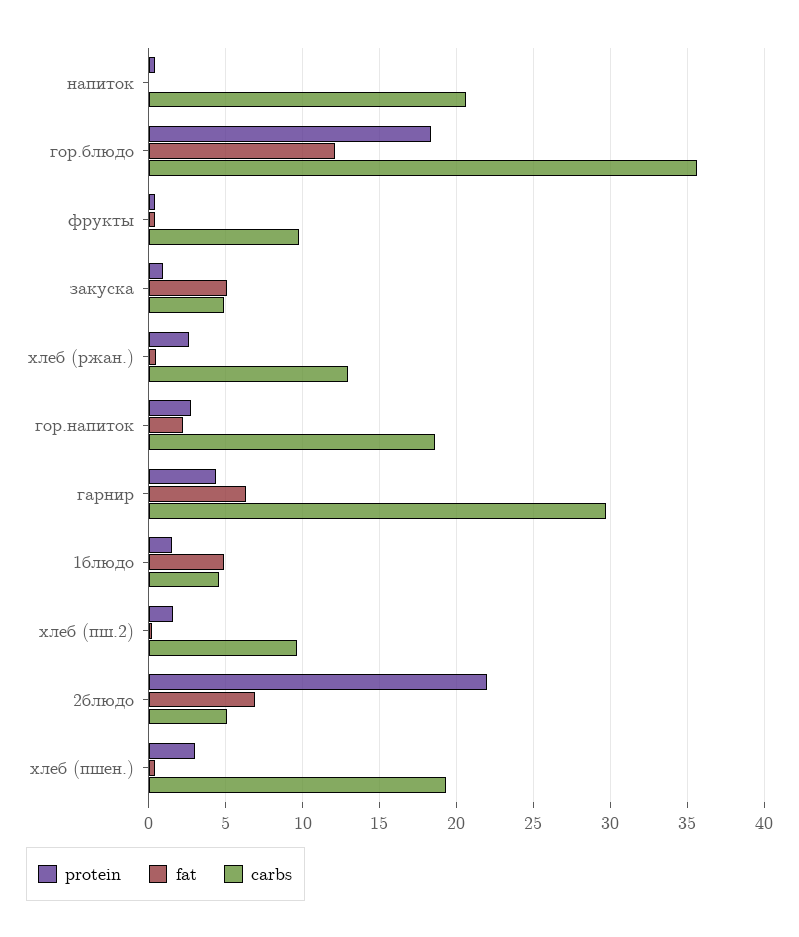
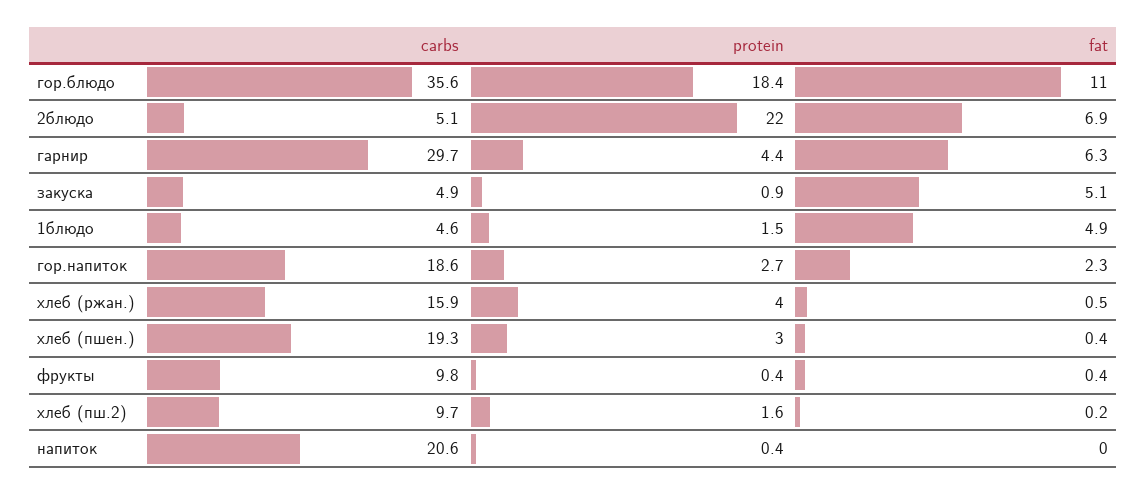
  {
    "protein": {
      "напиток": 0.4,
      "гор.блюдо": 18.4,
      "фрукты": 0.4,
      "закуска": 0.9,
-     "хлеб (ржан.)": 2.5,
+     "хлеб (ржан.)": 4,
      "гор.напиток": 2.7,
      "гарнир": 4.4,
      "1блюдо": 1.5,
      "хлеб (пш.2)": 1.6,
      "2блюдо": 22,
      "хлеб (пшен.)": 3
    },
    "fat": {
      "напиток": 0,
-     "гор.блюдо": 12,
+     "гор.блюдо": 11,
      "фрукты": 0.4,
      "закуска": 5.1,
      "хлеб (ржан.)": 0.5,
      "гор.напиток": 2.3,
      "гарнир": 6.3,
      "1блюдо": 4.9,
      "хлеб (пш.2)": 0.2,
      "2блюдо": 6.9,
      "хлеб (пшен.)": 0.4
    },
    "carbs": {
      "напиток": 20.6,
      "гор.блюдо": 35.6,
      "фрукты": 9.8,
      "закуска": 4.9,
-     "хлеб (ржан.)": 13,
+     "хлеб (ржан.)": 15.9,
      "гор.напиток": 18.6,
      "гарнир": 29.7,
      "1блюдо": 4.6,
      "хлеб (пш.2)": 9.7,
      "2блюдо": 5.1,
      "хлеб (пшен.)": 19.3
    }
  }

